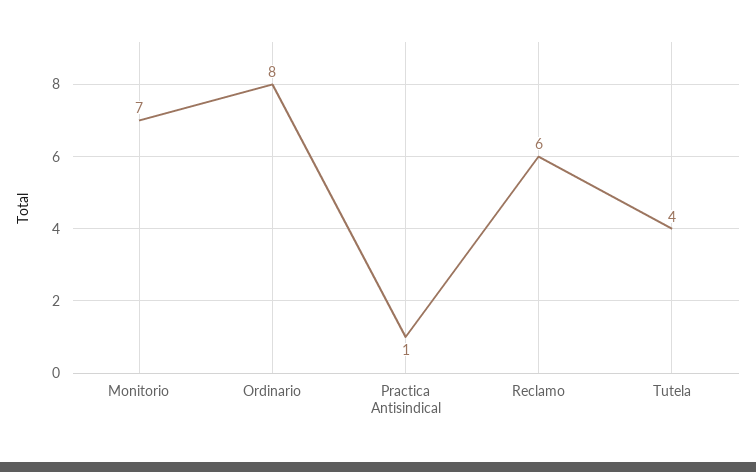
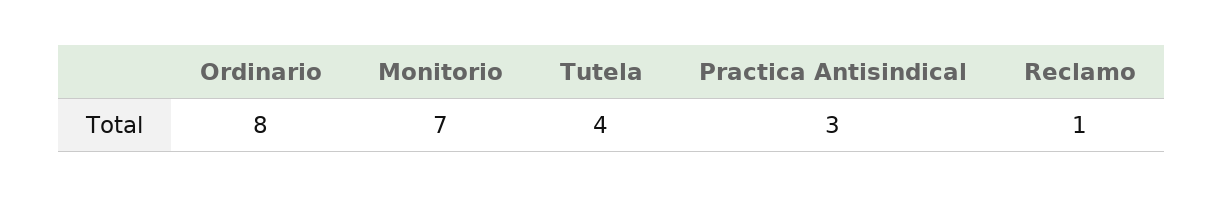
  {
    "Monitorio": 7,
    "Ordinario": 8,
-   "Practica Antisindical": 1,
+   "Practica Antisindical": 3,
-   "Reclamo": 6,
+   "Reclamo": 1,
    "Tutela": 4
  }

